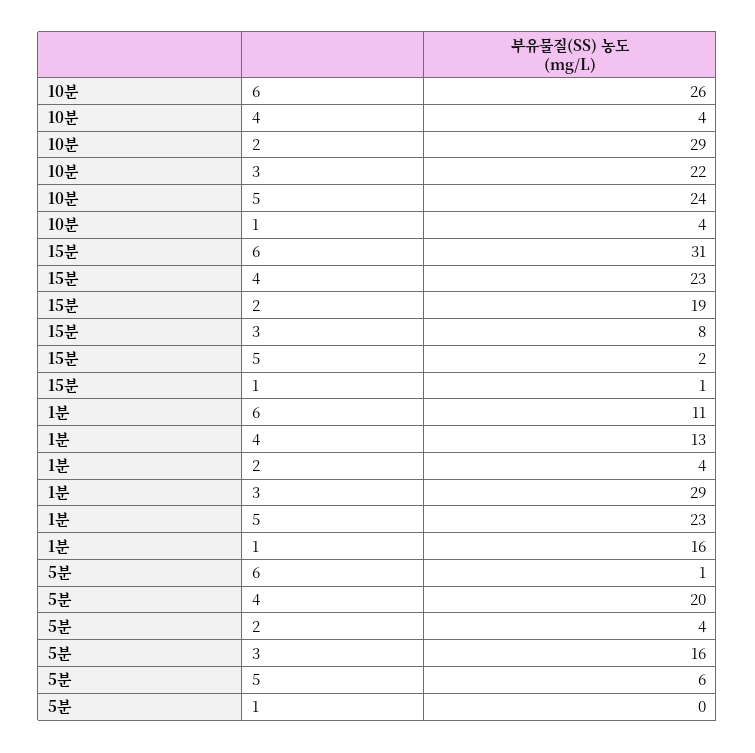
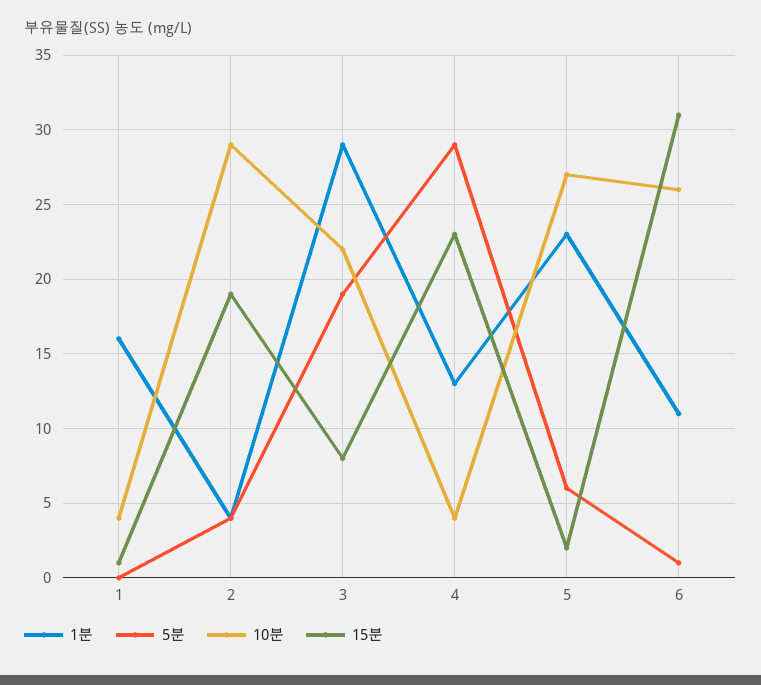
  {
    "10분": {
      "6": 26,
      "4": 4,
      "2": 29,
      "3": 22,
-     "5": 24,
+     "5": 27,
      "1": 4
    },
    "15분": {
      "6": 31,
      "4": 23,
      "2": 19,
      "3": 8,
      "5": 2,
      "1": 1
    },
    "1분": {
      "6": 11,
      "4": 13,
      "2": 4,
      "3": 29,
      "5": 23,
      "1": 16
    },
    "5분": {
      "6": 1,
-     "4": 20,
+     "4": 29,
      "2": 4,
-     "3": 16,
+     "3": 19,
      "5": 6,
      "1": 0
    }
  }

